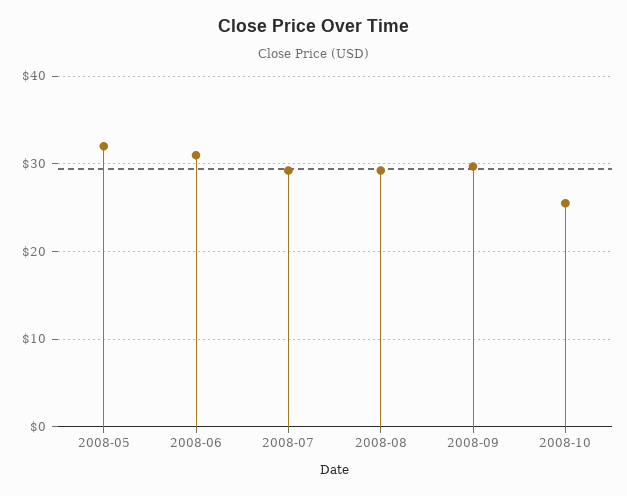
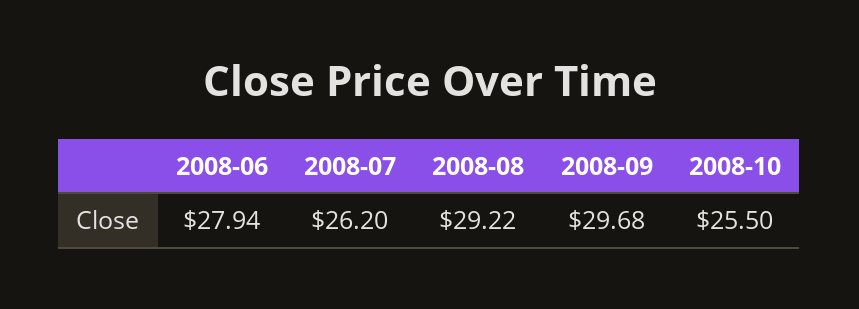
  {
-   "2008-05": 32,
-   "2008-06": 31,
+   "2008-06": 27.94,
-   "2008-07": 29,
+   "2008-07": 26.2,
    "2008-08": 29.22,
    "2008-09": 29.68,
    "2008-10": 25.5
  }

